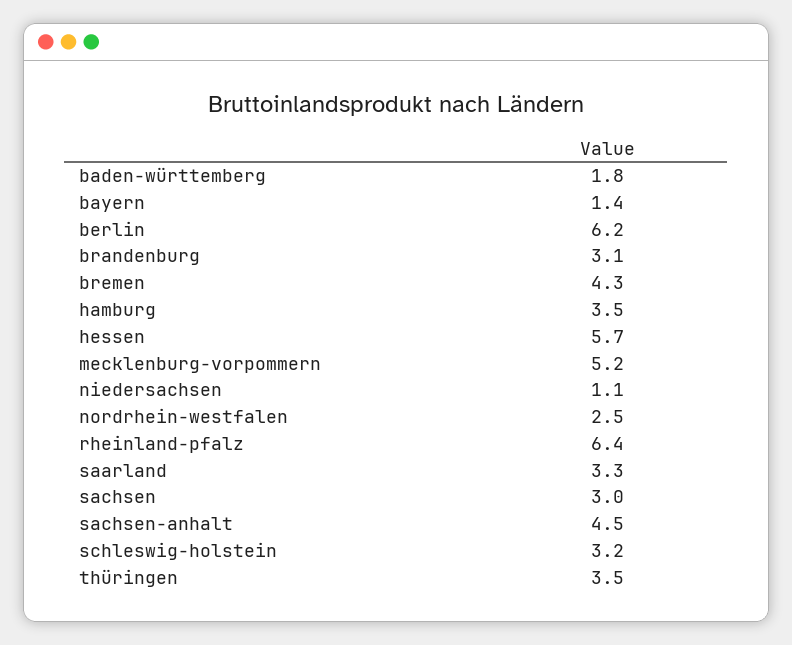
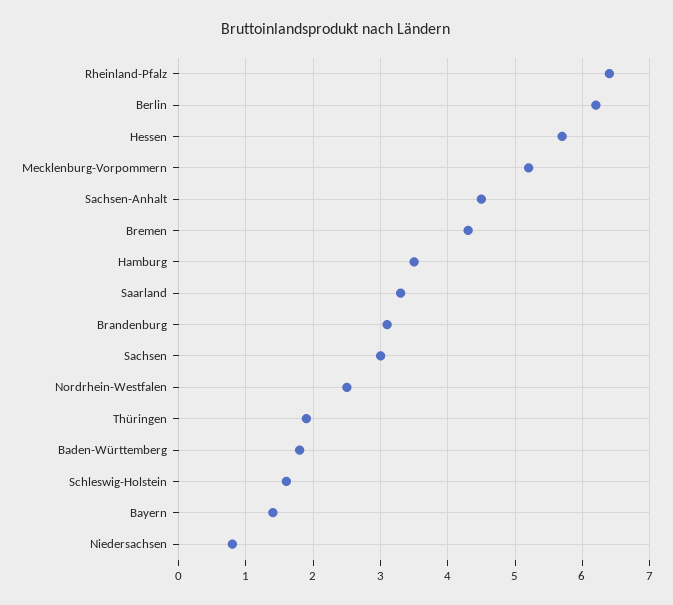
  {
    "baden-württemberg": 1.8,
    "bayern": 1.4,
    "berlin": 6.2,
    "brandenburg": 3.1,
    "bremen": 4.3,
    "hamburg": 3.5,
    "hessen": 5.7,
    "mecklenburg-vorpommern": 5.2,
-   "niedersachsen": 1.1,
+   "niedersachsen": 0.8,
    "nordrhein-westfalen": 2.5,
    "rheinland-pfalz": 6.4,
    "saarland": 3.3,
    "sachsen": 3,
    "sachsen-anhalt": 4.5,
-   "schleswig-holstein": 3.2,
+   "schleswig-holstein": 1.6,
-   "thüringen": 3.5
+   "thüringen": 1.9
  }

